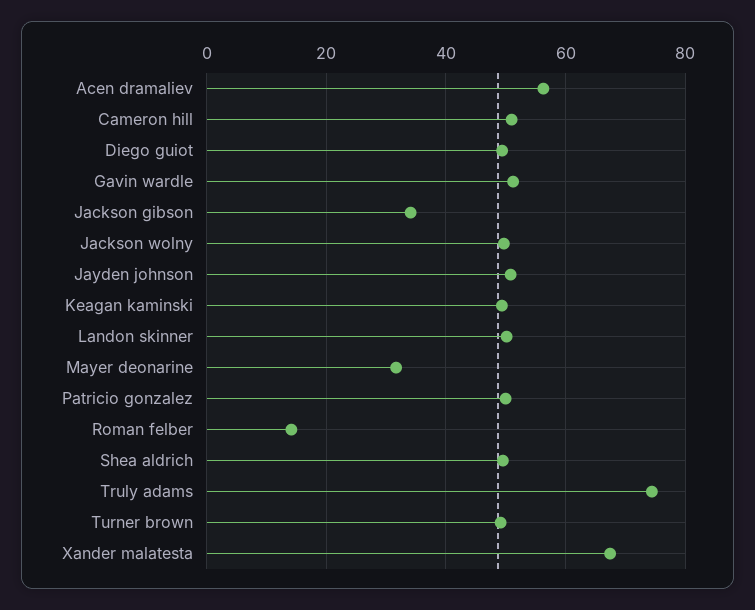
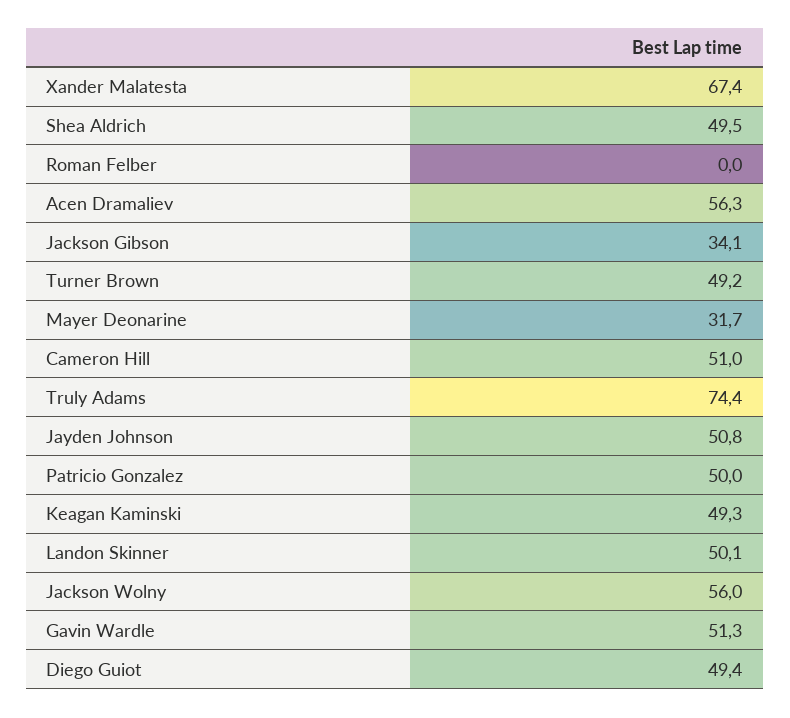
  {
    "Acen dramaliev": 56.3,
    "Cameron hill": 51,
    "Diego guiot": 49.4,
    "Gavin wardle": 51.3,
    "Jackson gibson": 34.1,
-   "Jackson wolny": 50,
+   "Jackson wolny": 56,
    "Jayden johnson": 50.8,
    "Keagan kaminski": 49.3,
    "Landon skinner": 50.1,
    "Mayer deonarine": 31.7,
    "Patricio gonzalez": 50,
-   "Roman felber": 14,
+   "Roman felber": 0,
    "Shea aldrich": 49.5,
    "Truly adams": 74.4,
    "Turner brown": 49.2,
    "Xander malatesta": 67.4
  }

